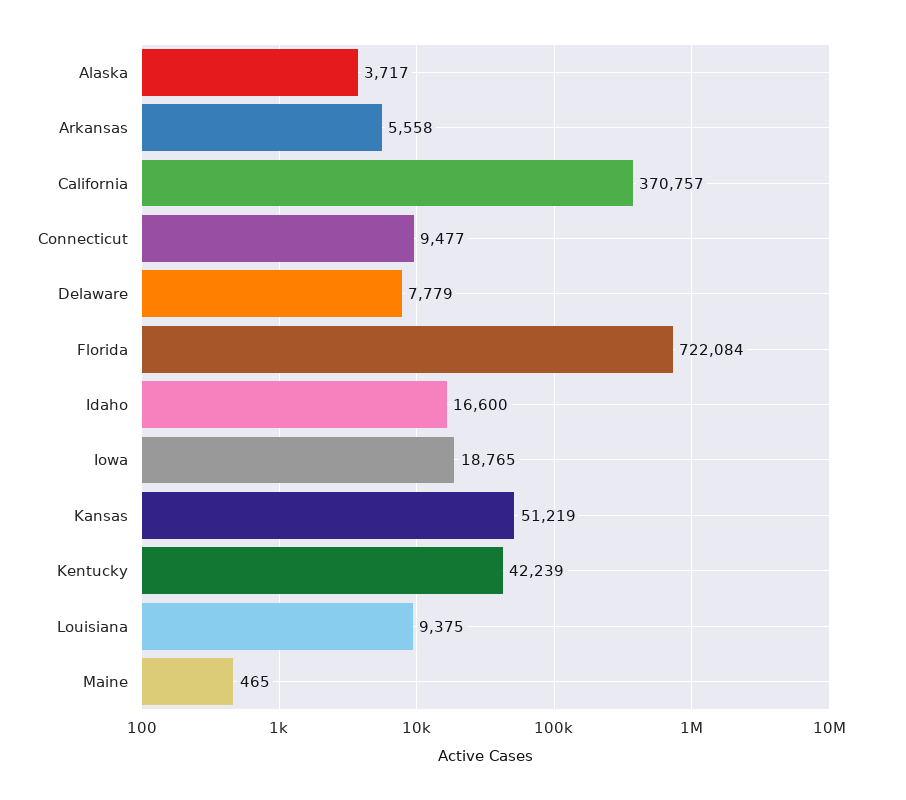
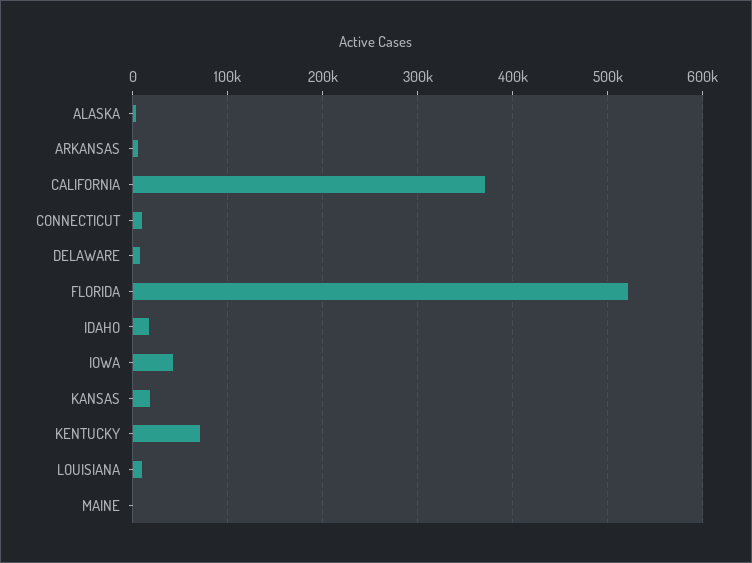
  {
    "Alaska": 3717,
    "Arkansas": 5558,
    "California": 370757,
    "Connecticut": 9477,
    "Delaware": 7779,
-   "Florida": 722084,
+   "Florida": 520000,
    "Idaho": 16600,
-   "Iowa": 18765,
+   "Iowa": 40000,
-   "Kansas": 51219,
+   "Kansas": 20000,
-   "Kentucky": 42239,
+   "Kentucky": 70000,
    "Louisiana": 9375,
    "Maine": 465
  }

